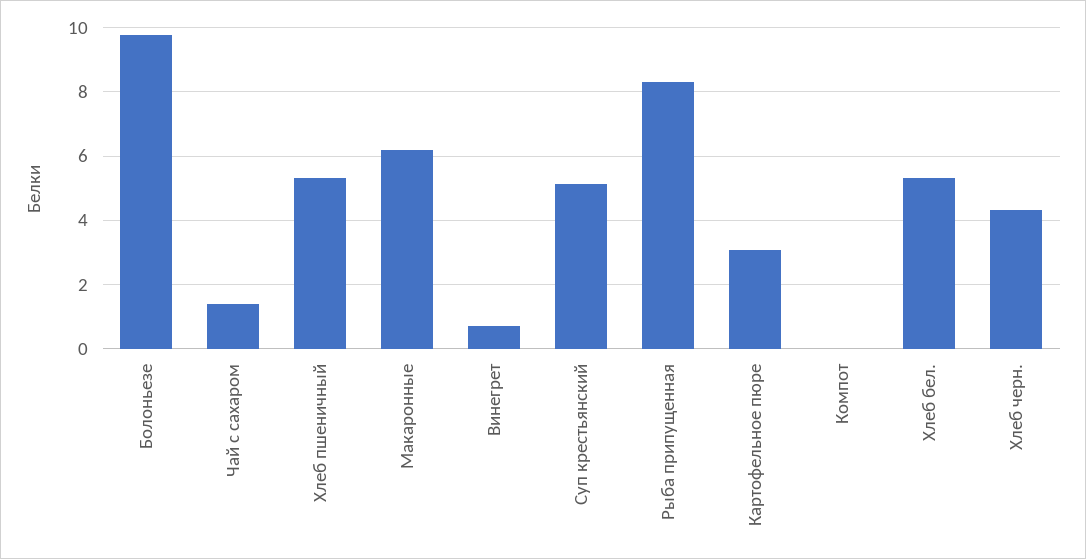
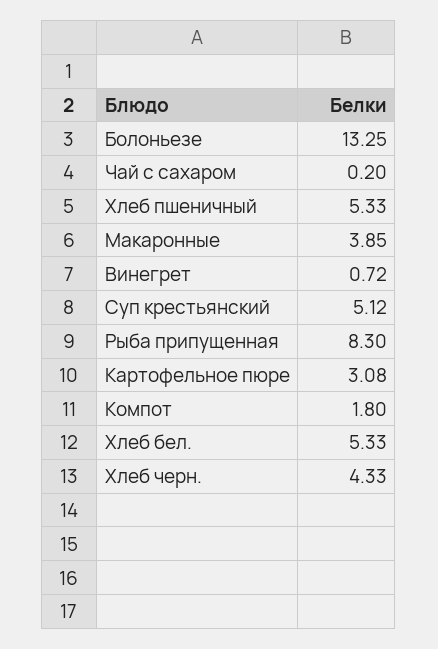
  {
-   "Болоньезе": 9.8,
+   "Болоньезе": 13.25,
-   "Чай с сахаром": 1.4,
+   "Чай с сахаром": 0.2,
    "Хлеб пшеничный": 5.33,
-   "Макаронные": 6.2,
+   "Макаронные": 3.85,
    "Винегрет": 0.72,
    "Суп крестьянский": 5.12,
    "Рыба припущенная": 8.3,
    "Картофельное пюре": 3.08,
-   "Компот": 0,
+   "Компот": 1.8,
    "Хлеб бел.": 5.33,
    "Хлеб черн.": 4.33
  }

